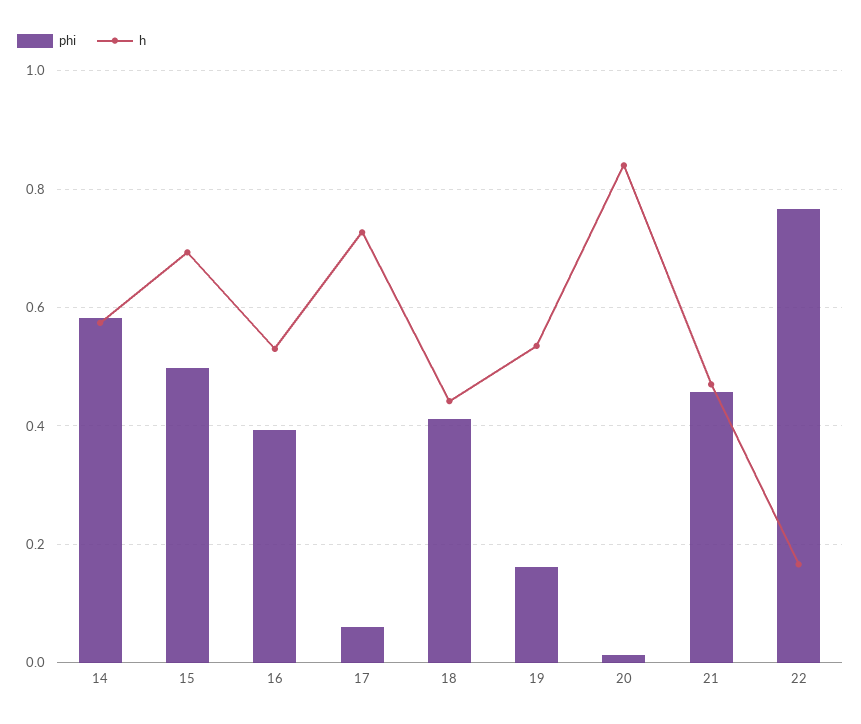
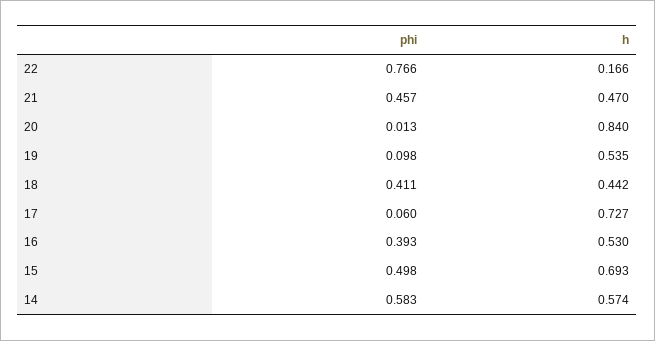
  {
    "phi": {
      "14": 0.583,
      "15": 0.498,
      "16": 0.393,
      "17": 0.06,
      "18": 0.411,
-     "19": 0.16,
+     "19": 0.098,
      "20": 0.013,
      "21": 0.457,
      "22": 0.766
    },
    "h": {
      "14": 0.574,
      "15": 0.693,
      "16": 0.53,
      "17": 0.727,
      "18": 0.442,
      "19": 0.535,
      "20": 0.84,
      "21": 0.47,
      "22": 0.166
    }
  }

